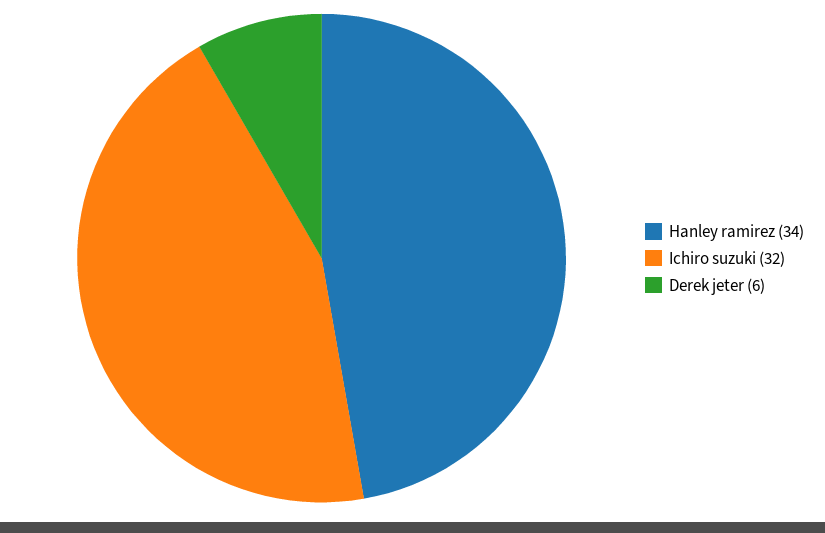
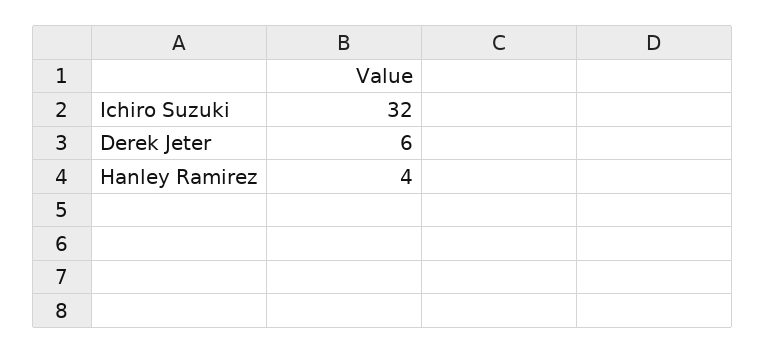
  {
-   "Hanley ramirez": 34,
+   "Hanley ramirez": 4,
    "Ichiro suzuki": 32,
    "Derek jeter": 6
  }

